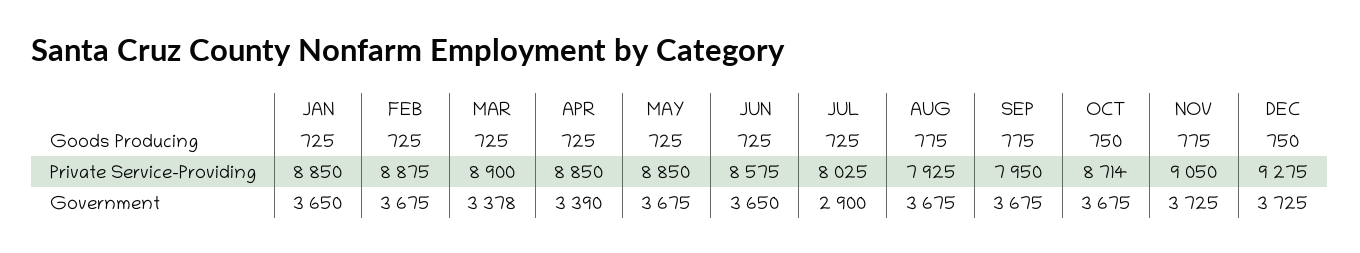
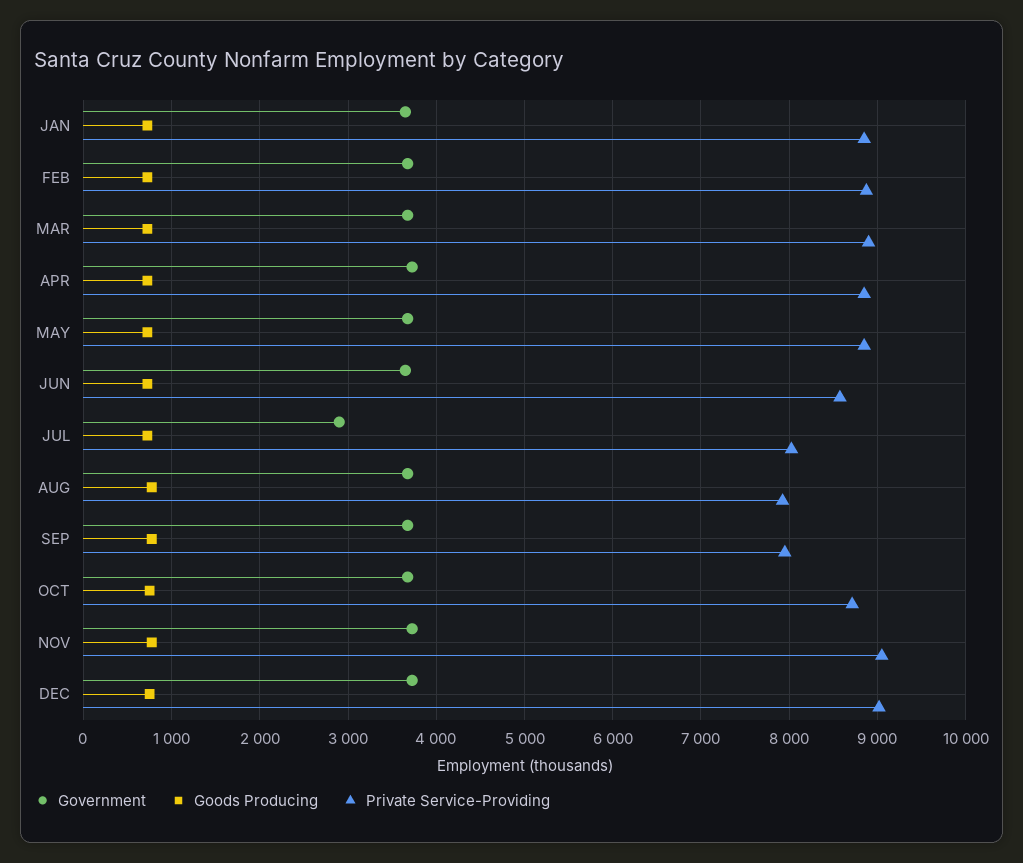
  {
    "Goods Producing": {
      "JAN": 725,
      "FEB": 725,
      "MAR": 725,
      "APR": 725,
      "MAY": 725,
      "JUN": 725,
      "JUL": 725,
      "AUG": 775,
      "SEP": 775,
      "OCT": 750,
      "NOV": 775,
      "DEC": 750
    },
    "Private Service-Providing": {
      "JAN": 8850,
      "FEB": 8875,
      "MAR": 8900,
      "APR": 8850,
      "MAY": 8850,
      "JUN": 8575,
      "JUL": 8025,
      "AUG": 7925,
      "SEP": 7950,
      "OCT": 8714,
      "NOV": 9050,
-     "DEC": 9275
+     "DEC": 9000
    },
    "Government": {
      "JAN": 3650,
      "FEB": 3675,
-     "MAR": 3378,
+     "MAR": 3700,
-     "APR": 3390,
+     "APR": 3700,
      "MAY": 3675,
      "JUN": 3650,
      "JUL": 2900,
      "AUG": 3675,
      "SEP": 3675,
      "OCT": 3675,
      "NOV": 3725,
      "DEC": 3725
    }
  }

